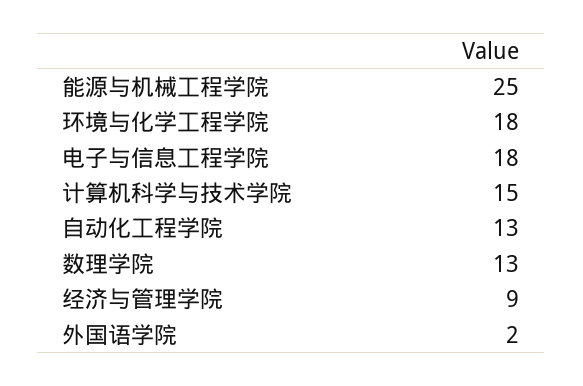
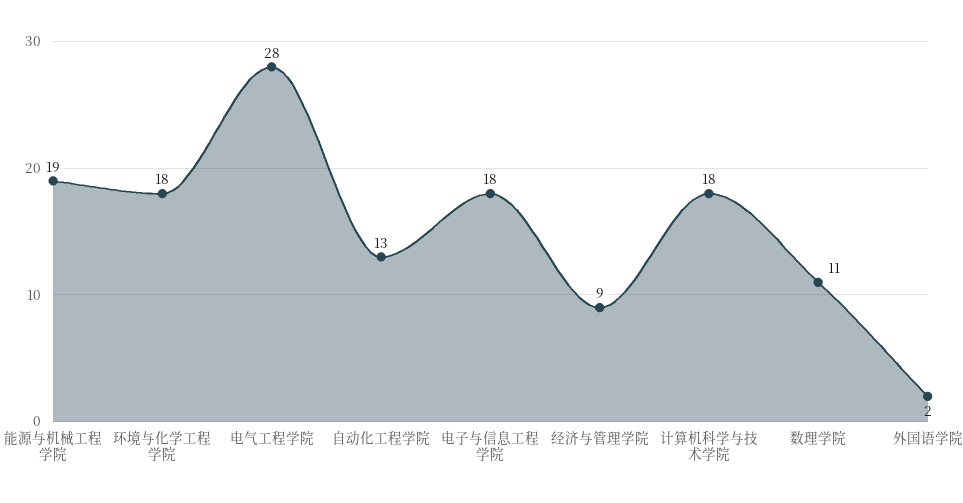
  {
-   "能源与机械工程学院": 25,
+   "能源与机械工程学院": 19,
    "环境与化学工程学院": 18,
    "电子与信息工程学院": 18,
-   "计算机科学与技术学院": 15,
+   "计算机科学与技术学院": 18,
    "自动化工程学院": 13,
-   "数理学院": 13,
+   "数理学院": 11,
    "经济与管理学院": 9,
-   "外国语学院": 2
+   "外国语学院": 2,
+   "电气工程学院": 28
  }

